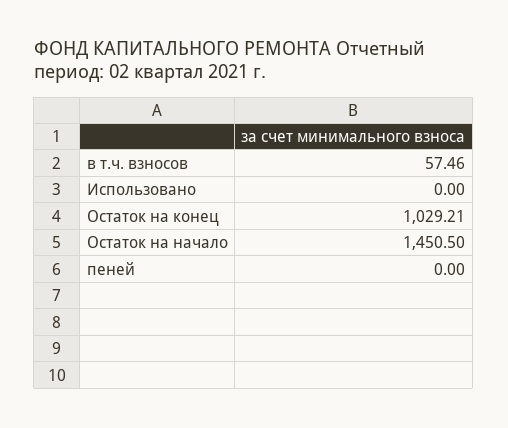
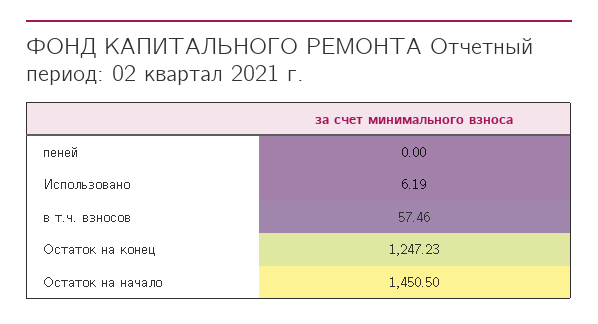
  {
    "в т.ч. взносов": 57.46,
-   "Использовано": 0,
+   "Использовано": 6.19,
-   "Остаток на конец": 1029.21,
+   "Остаток на конец": 1247.23,
    "Остаток на начало": 1450.5,
    "пеней": 0
  }

